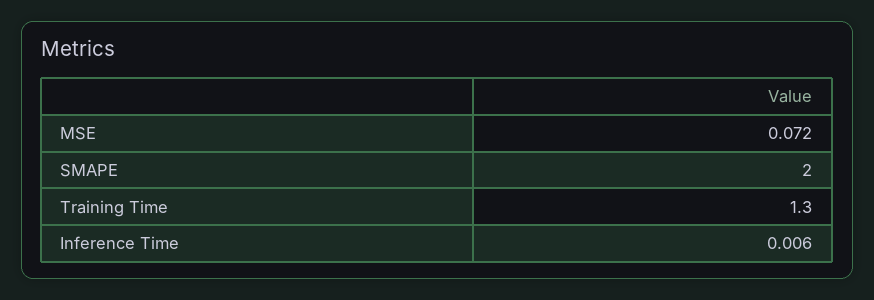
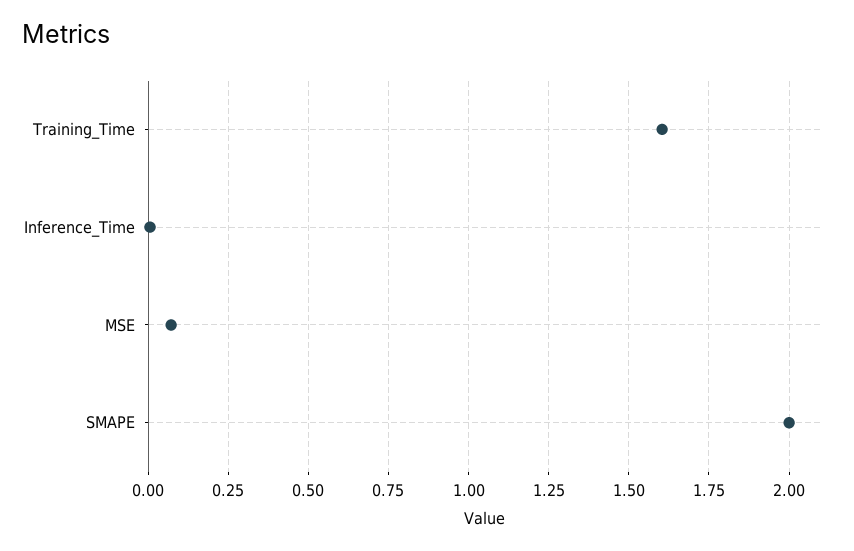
  {
    "MSE": 0.072,
    "SMAPE": 2,
-   "Training Time": 1.3,
+   "Training Time": 1.6,
    "Inference Time": 0.006
  }

